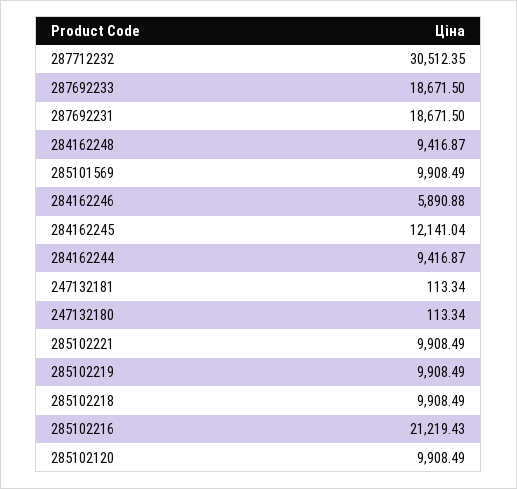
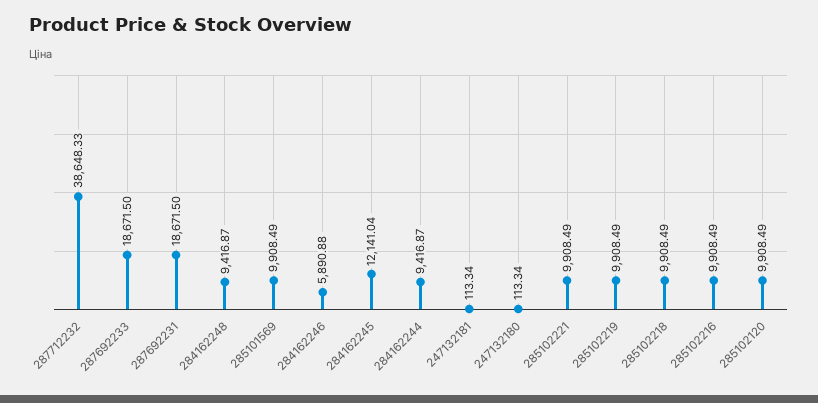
  {
-   "287712232": 30512.35,
+   "287712232": 38648.33,
    "287692233": 18671.5,
    "287692231": 18671.5,
    "284162248": 9416.87,
    "285101569": 9908.49,
    "284162246": 5890.88,
    "284162245": 12141.04,
    "284162244": 9416.87,
    "247132181": 113.34,
    "247132180": 113.34,
    "285102221": 9908.49,
    "285102219": 9908.49,
    "285102218": 9908.49,
-   "285102216": 21219.43,
+   "285102216": 9908.49,
    "285102120": 9908.49
  }

